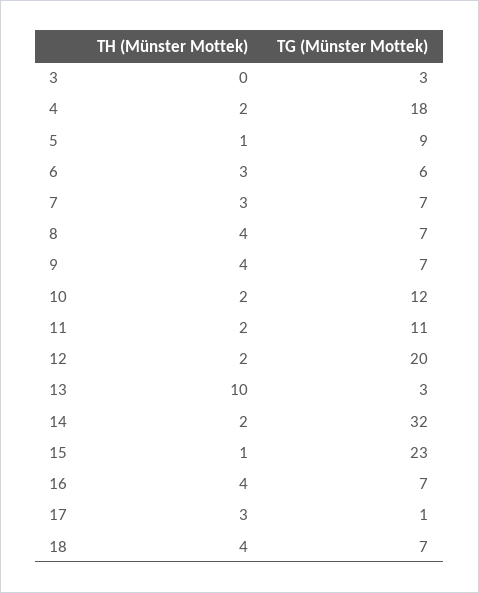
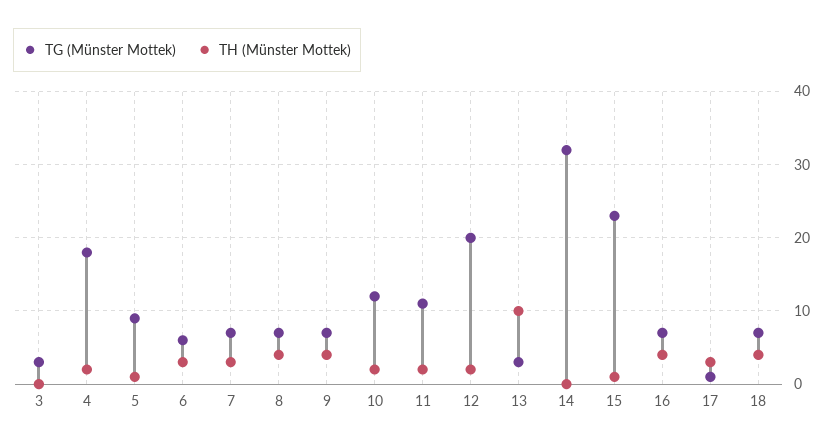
  {
    "TH (Münster Mottek)": {
      "3": 0,
      "4": 2,
      "5": 1,
      "6": 3,
      "7": 3,
      "8": 4,
      "9": 4,
      "10": 2,
      "11": 2,
      "12": 2,
      "13": 10,
-     "14": 2,
+     "14": 0,
      "15": 1,
      "16": 4,
      "17": 3,
      "18": 4
    },
    "TG (Münster Mottek)": {
      "3": 3,
      "4": 18,
      "5": 9,
      "6": 6,
      "7": 7,
      "8": 7,
      "9": 7,
      "10": 12,
      "11": 11,
      "12": 20,
      "13": 3,
      "14": 32,
      "15": 23,
      "16": 7,
      "17": 1,
      "18": 7
    }
  }

